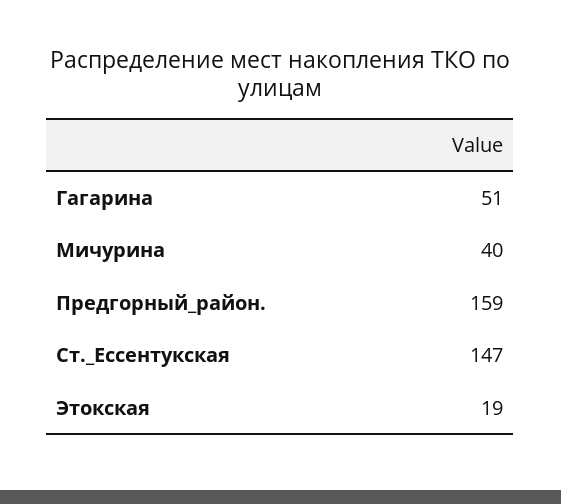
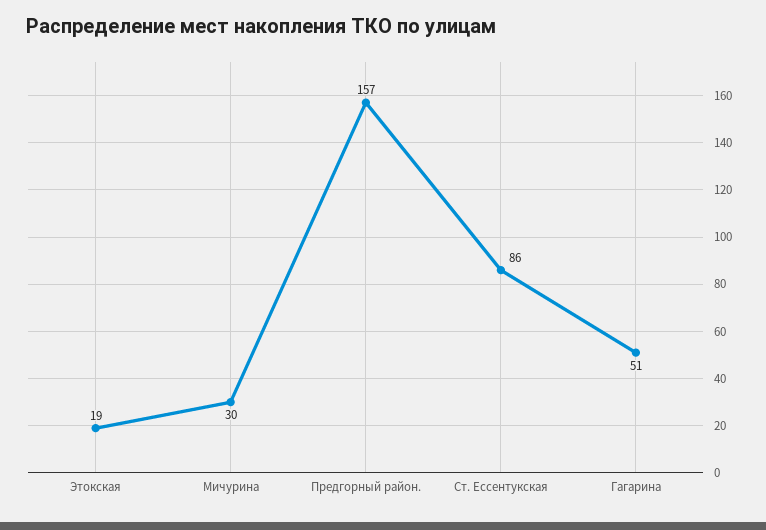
  {
    "Гагарина": 51,
-   "Мичурина": 40,
+   "Мичурина": 30,
-   "Предгорный_район.": 159,
+   "Предгорный_район.": 157,
-   "Ст._Ессентукская": 147,
+   "Ст._Ессентукская": 86,
    "Этокская": 19
  }

